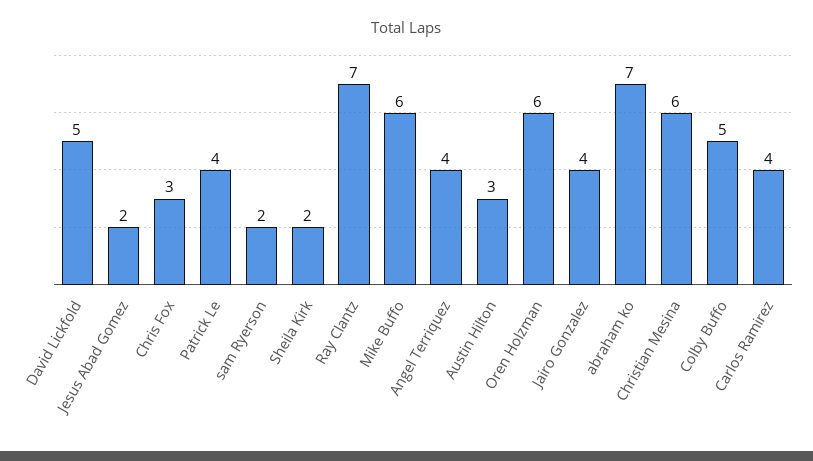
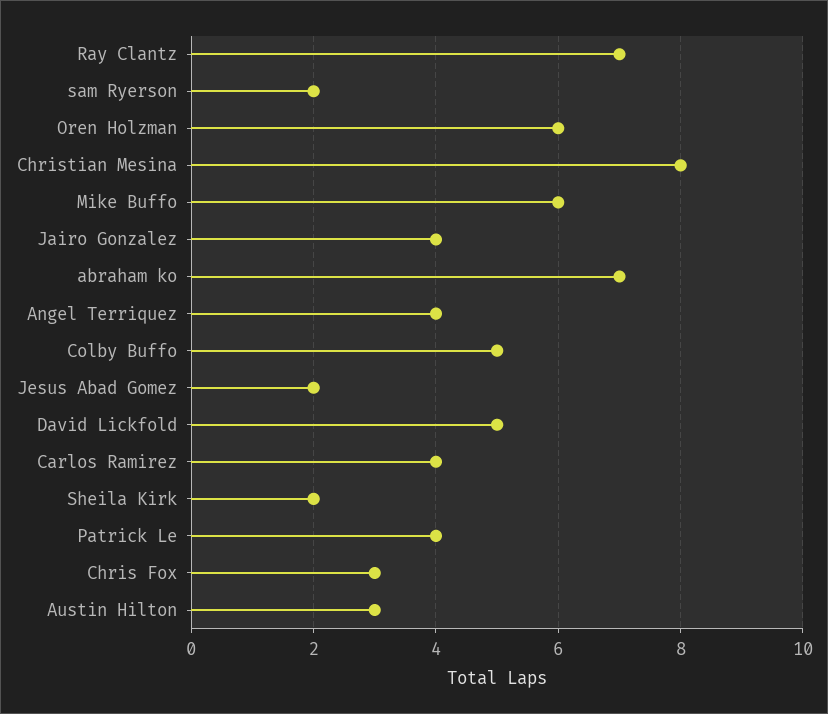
  {
    "David Lickfold": 5,
    "Jesus Abad Gomez": 2,
    "Chris Fox": 3,
    "Patrick Le": 4,
    "sam Ryerson": 2,
    "Sheila Kirk": 2,
    "Ray Clantz": 7,
    "Mike Buffo": 6,
    "Angel Terriquez": 4,
    "Austin Hilton": 3,
    "Oren Holzman": 6,
    "Jairo Gonzalez": 4,
    "abraham ko": 7,
-   "Christian Mesina": 6,
+   "Christian Mesina": 8,
    "Colby Buffo": 5,
    "Carlos Ramirez": 4
  }

